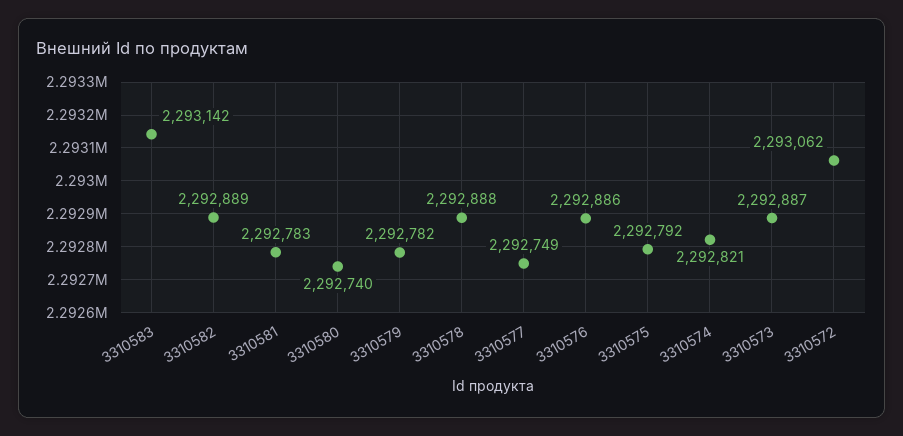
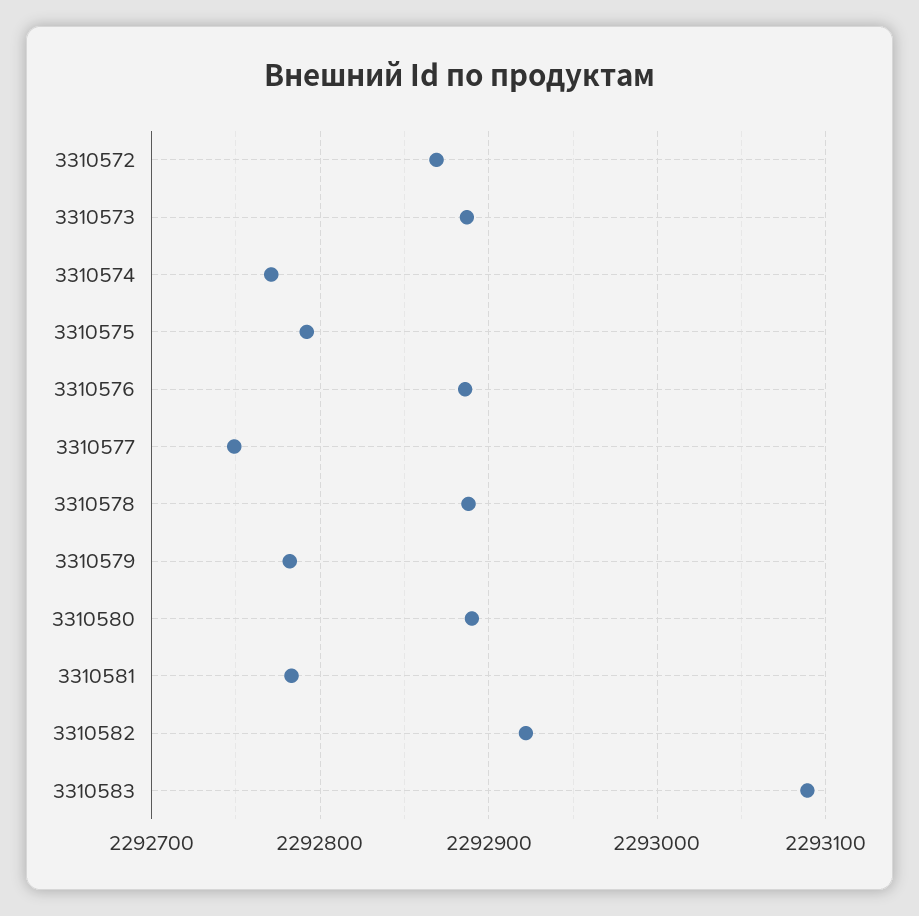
  {
-   "3310583": 2293142,
+   "3310583": 2293090,
-   "3310582": 2292889,
+   "3310582": 2292920,
    "3310581": 2292783,
-   "3310580": 2292740,
+   "3310580": 2292890,
    "3310579": 2292782,
    "3310578": 2292888,
    "3310577": 2292749,
    "3310576": 2292886,
    "3310575": 2292792,
-   "3310574": 2292821,
+   "3310574": 2292770,
    "3310573": 2292887,
-   "3310572": 2293062
+   "3310572": 2292870
  }

